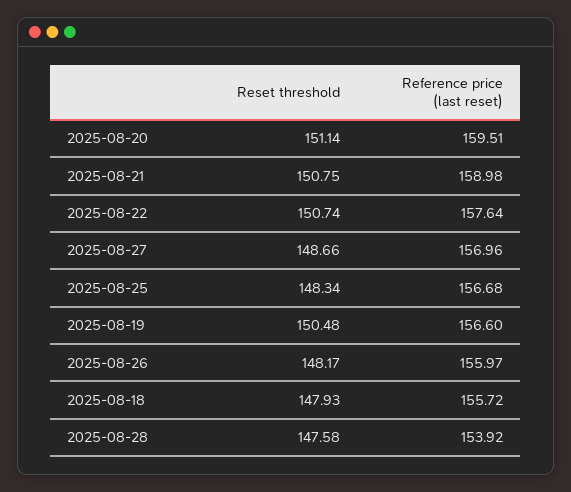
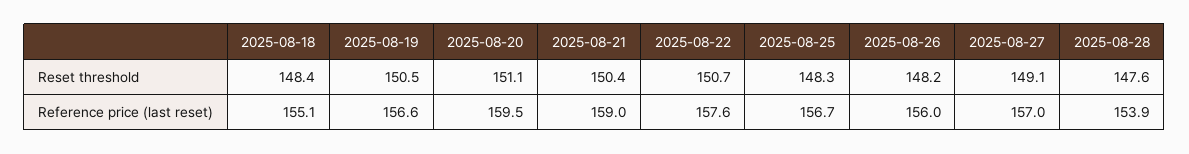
  {
    "Reset threshold": {
      "2025-08-20": 151.14,
-     "2025-08-21": 150.75,
+     "2025-08-21": 150.4,
      "2025-08-22": 150.74,
-     "2025-08-27": 148.66,
+     "2025-08-27": 149.1,
      "2025-08-25": 148.34,
      "2025-08-19": 150.48,
      "2025-08-26": 148.17,
-     "2025-08-18": 147.93,
+     "2025-08-18": 148.4,
      "2025-08-28": 147.58
    },
    "Reference price (last reset)": {
      "2025-08-20": 159.51,
      "2025-08-21": 158.98,
      "2025-08-22": 157.64,
      "2025-08-27": 156.96,
      "2025-08-25": 156.68,
      "2025-08-19": 156.6,
      "2025-08-26": 155.97,
-     "2025-08-18": 155.72,
+     "2025-08-18": 155.1,
      "2025-08-28": 153.92
    }
  }

